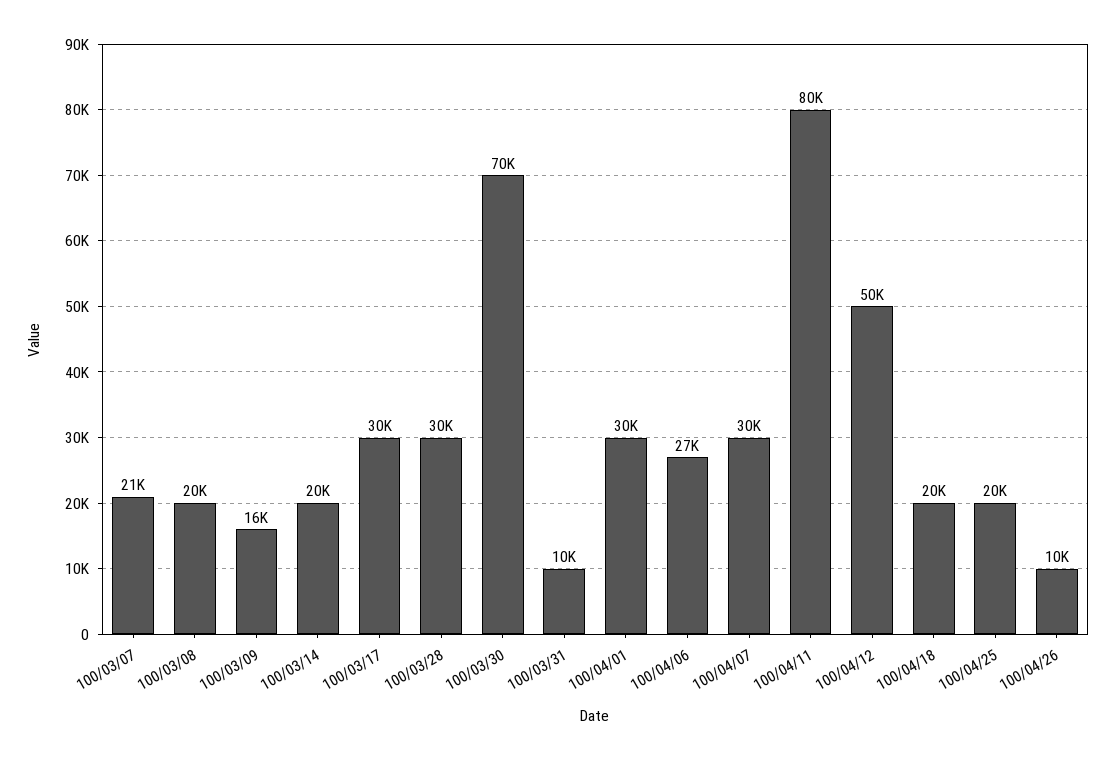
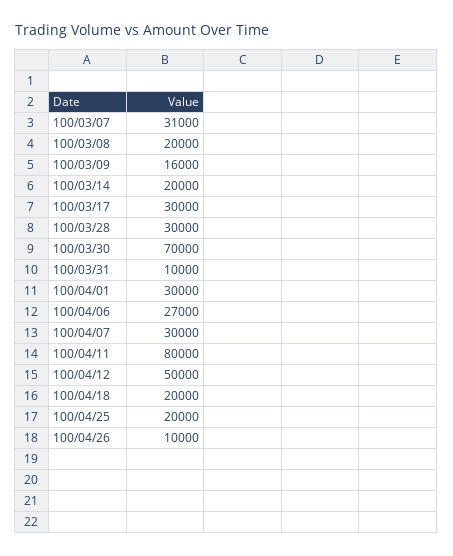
  {
-   "100/03/07": 21000,
+   "100/03/07": 31000,
    "100/03/08": 20000,
    "100/03/09": 16000,
    "100/03/14": 20000,
    "100/03/17": 30000,
    "100/03/28": 30000,
    "100/03/30": 70000,
    "100/03/31": 10000,
    "100/04/01": 30000,
    "100/04/06": 27000,
    "100/04/07": 30000,
    "100/04/11": 80000,
    "100/04/12": 50000,
    "100/04/18": 20000,
    "100/04/25": 20000,
    "100/04/26": 10000
  }

